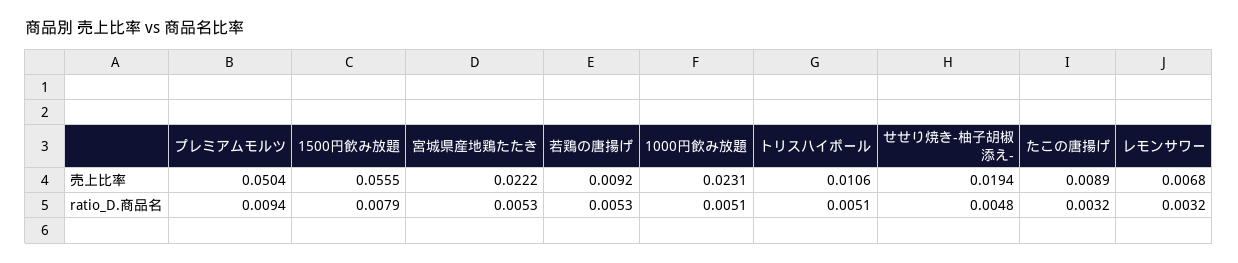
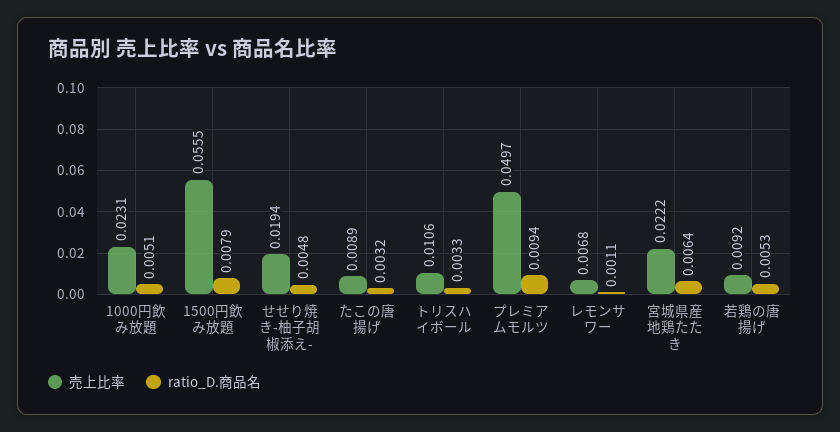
  {
    "売上比率": {
-     "プレミアムモルツ": 0.0504,
+     "プレミアムモルツ": 0.0497,
      "1500円飲み放題": 0.0555,
      "宮城県産地鶏たたき": 0.0222,
      "若鶏の唐揚げ": 0.0092,
      "1000円飲み放題": 0.0231,
      "トリスハイボール": 0.0106,
      "せせり焼き-柚子胡椒添え-": 0.0194,
      "たこの唐揚げ": 0.0089,
      "レモンサワー": 0.0068
    },
    "ratio_D.商品名": {
      "プレミアムモルツ": 0.0094,
      "1500円飲み放題": 0.0079,
-     "宮城県産地鶏たたき": 0.0053,
+     "宮城県産地鶏たたき": 0.0064,
      "若鶏の唐揚げ": 0.0053,
      "1000円飲み放題": 0.0051,
-     "トリスハイボール": 0.0051,
+     "トリスハイボール": 0.0033,
      "せせり焼き-柚子胡椒添え-": 0.0048,
      "たこの唐揚げ": 0.0032,
-     "レモンサワー": 0.0032
+     "レモンサワー": 0.0011
    }
  }

